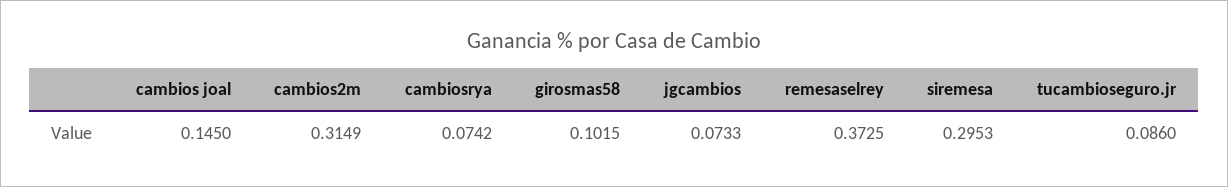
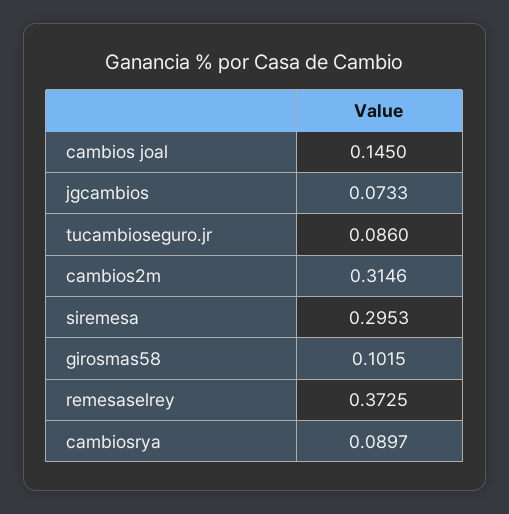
  {
    "cambios joal": 0.145,
-   "cambios2m": 0.3149,
+   "cambios2m": 0.3146,
-   "cambiosrya": 0.0742,
+   "cambiosrya": 0.0897,
    "girosmas58": 0.1015,
    "jgcambios": 0.0733,
    "remesaselrey": 0.3725,
    "siremesa": 0.2953,
    "tucambioseguro.jr": 0.086
  }

